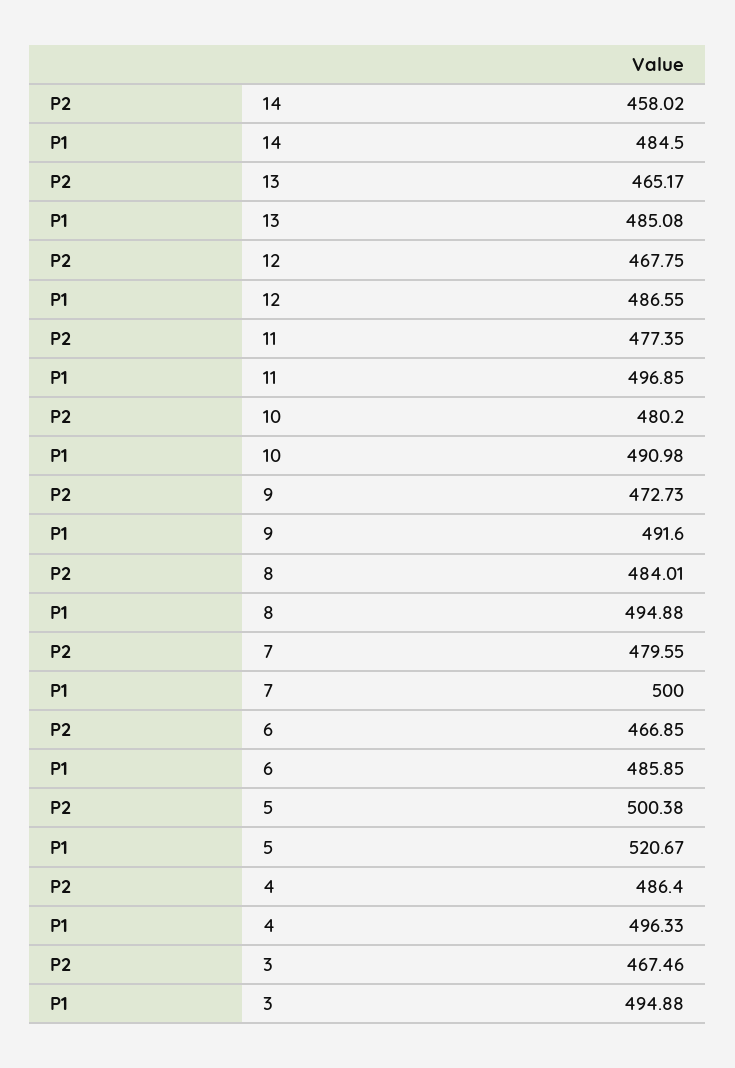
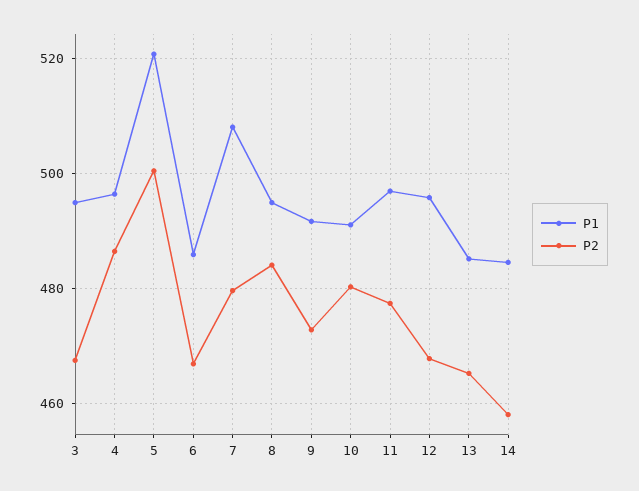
  {
    "P2": {
      "14": 458.02,
      "13": 465.17,
      "12": 467.75,
      "11": 477.35,
      "10": 480.2,
      "9": 472.73,
      "8": 484.01,
      "7": 479.55,
      "6": 466.85,
      "5": 500.38,
      "4": 486.4,
      "3": 467.46
    },
    "P1": {
      "14": 484.5,
      "13": 485.08,
-     "12": 486.55,
+     "12": 496,
      "11": 496.85,
      "10": 490.98,
      "9": 491.6,
      "8": 494.88,
-     "7": 500,
+     "7": 508,
      "6": 485.85,
      "5": 520.67,
      "4": 496.33,
      "3": 494.88
    }
  }

